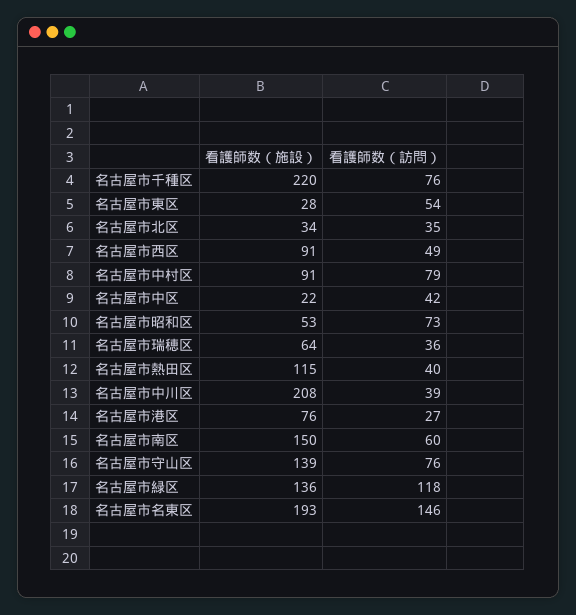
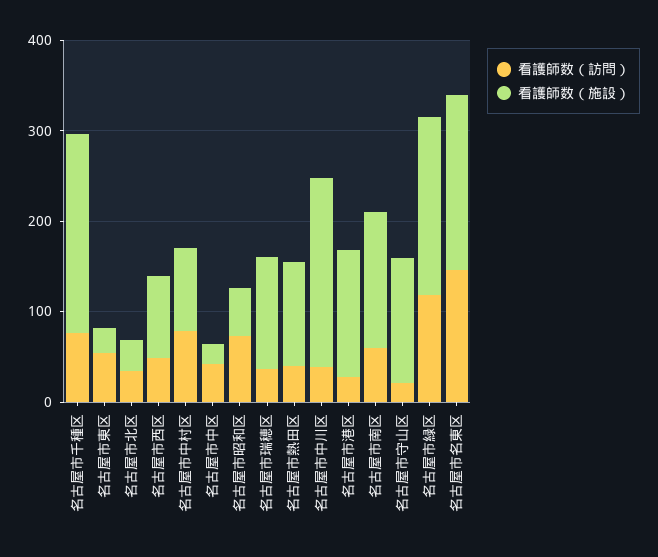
  {
    "看護師数（施設）": {
      "名古屋市千種区": 220,
      "名古屋市東区": 28,
      "名古屋市北区": 34,
      "名古屋市西区": 91,
      "名古屋市中村区": 91,
      "名古屋市中区": 22,
      "名古屋市昭和区": 53,
-     "名古屋市瑞穂区": 64,
+     "名古屋市瑞穂区": 120,
      "名古屋市熱田区": 115,
      "名古屋市中川区": 208,
-     "名古屋市港区": 76,
+     "名古屋市港区": 140,
      "名古屋市南区": 150,
      "名古屋市守山区": 139,
-     "名古屋市緑区": 136,
+     "名古屋市緑区": 200,
      "名古屋市名東区": 193
    },
    "看護師数（訪問）": {
      "名古屋市千種区": 76,
      "名古屋市東区": 54,
      "名古屋市北区": 35,
      "名古屋市西区": 49,
      "名古屋市中村区": 79,
      "名古屋市中区": 42,
      "名古屋市昭和区": 73,
      "名古屋市瑞穂区": 36,
      "名古屋市熱田区": 40,
      "名古屋市中川区": 39,
      "名古屋市港区": 27,
      "名古屋市南区": 60,
-     "名古屋市守山区": 76,
+     "名古屋市守山区": 20,
      "名古屋市緑区": 118,
      "名古屋市名東区": 146
    }
  }

